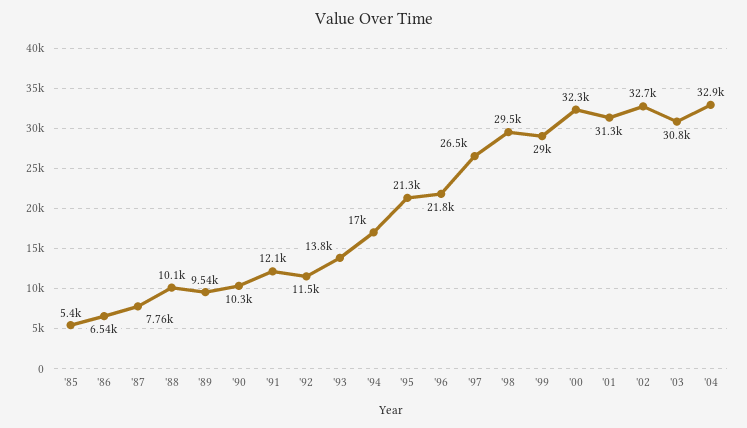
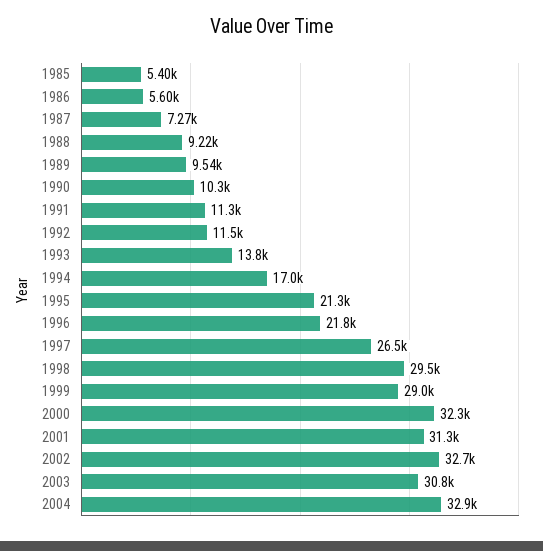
  {
    "'85": 5400,
-   "'86": 6540,
+   "'86": 5600,
-   "'87": 7760,
+   "'87": 7270,
-   "'88": 10100,
+   "'88": 9220,
    "'89": 9540,
    "'90": 10300,
-   "'91": 12100,
+   "'91": 11300,
    "'92": 11500,
    "'93": 13800,
    "'94": 17000,
    "'95": 21300,
    "'96": 21800,
    "'97": 26500,
    "'98": 29500,
    "'99": 29000,
    "'00": 32300,
    "'01": 31300,
    "'02": 32700,
    "'03": 30800,
    "'04": 32900
  }

